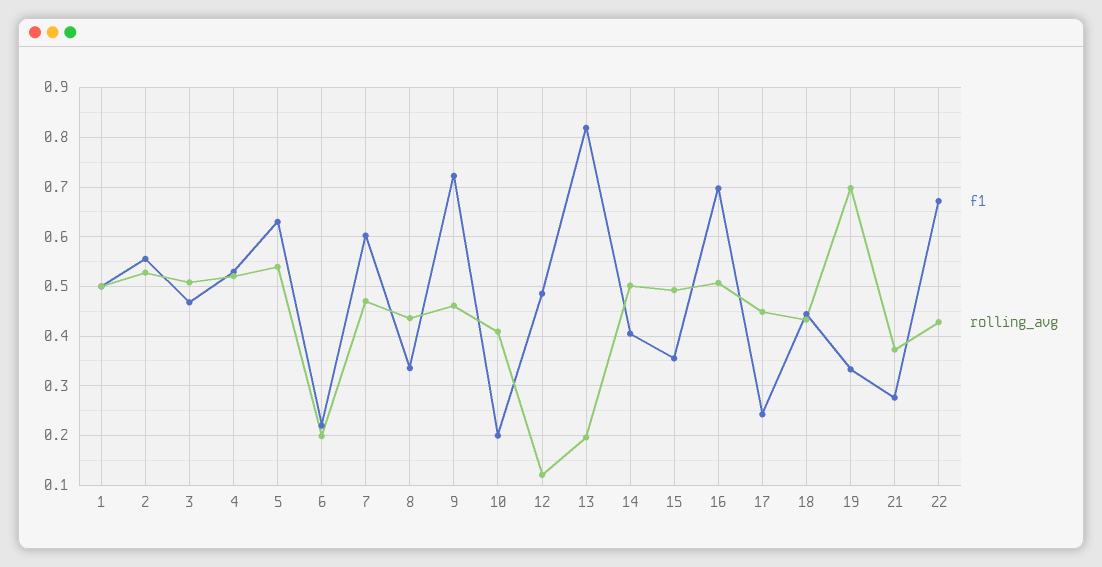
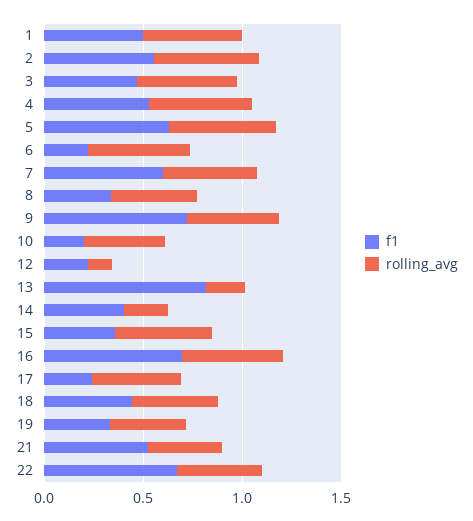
  {
    "f1": {
      "1": 0.5,
      "2": 0.56,
      "3": 0.46,
      "4": 0.52,
      "5": 0.62,
      "6": 0.22,
      "7": 0.6,
      "8": 0.34,
      "9": 0.72,
      "10": 0.2,
-     "12": 0.48,
+     "12": 0.2,
      "13": 0.82,
      "14": 0.4,
      "15": 0.36,
      "16": 0.7,
      "17": 0.24,
      "18": 0.44,
      "19": 0.34,
-     "21": 0.28,
+     "21": 0.5,
      "22": 0.68
    },
    "rolling_avg": {
      "1": 0.5,
      "2": 0.52,
      "3": 0.5,
      "4": 0.52,
      "5": 0.54,
-     "6": 0.2,
+     "6": 0.5,
      "7": 0.48,
      "8": 0.44,
      "9": 0.46,
      "10": 0.4,
      "12": 0.12,
      "13": 0.2,
-     "14": 0.5,
+     "14": 0.2,
      "15": 0.5,
      "16": 0.5,
      "17": 0.44,
      "18": 0.44,
-     "19": 0.7,
+     "19": 0.4,
      "21": 0.38,
      "22": 0.42
    }
  }

